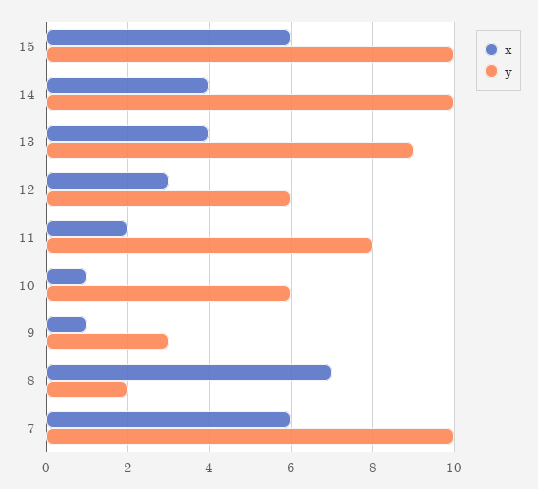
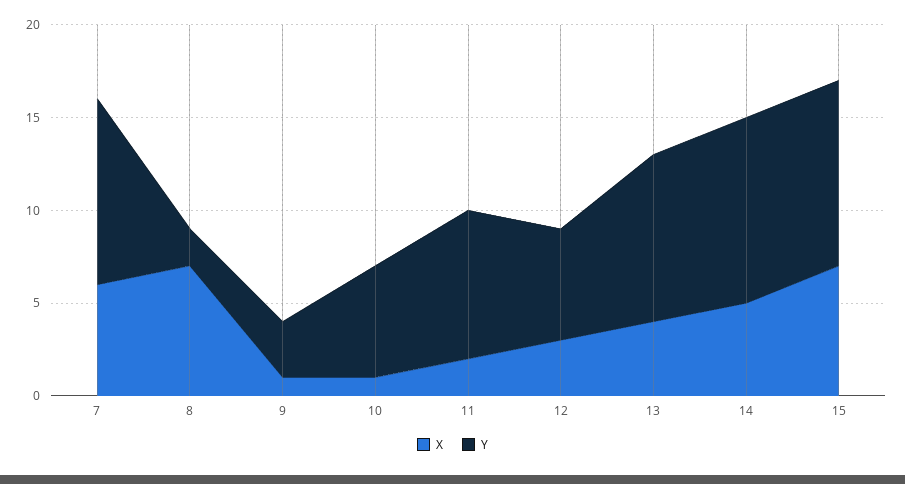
  {
    "x": {
-     "15": 6,
+     "15": 7,
-     "14": 4,
+     "14": 5,
      "13": 4,
      "12": 3,
      "11": 2,
      "10": 1,
      "9": 1,
      "8": 7,
      "7": 6
    },
    "y": {
      "15": 10,
      "14": 10,
      "13": 9,
      "12": 6,
      "11": 8,
      "10": 6,
      "9": 3,
      "8": 2,
      "7": 10
    }
  }

